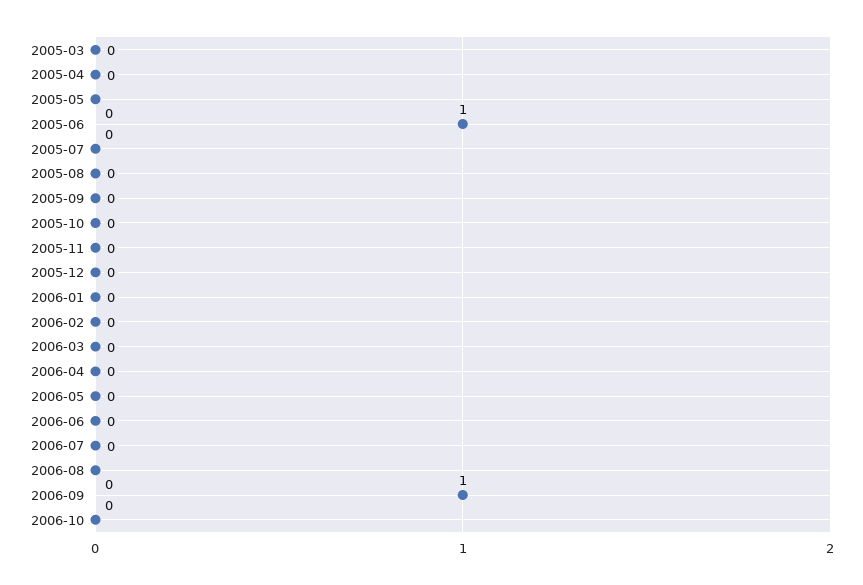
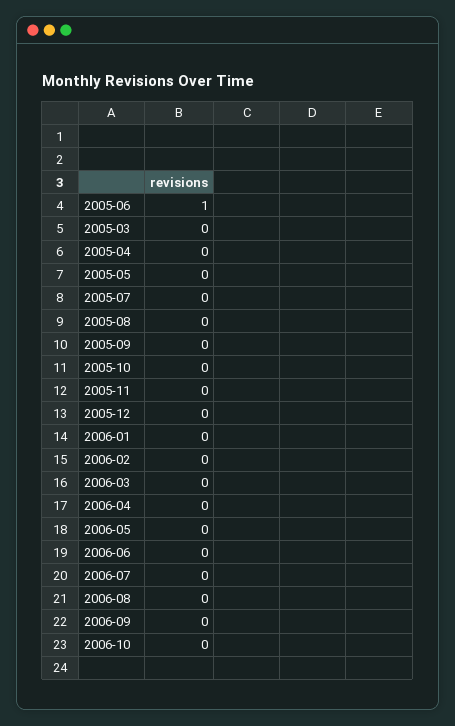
  {
    "2005-03": 0,
    "2005-04": 0,
    "2005-05": 0,
    "2005-06": 1,
    "2005-07": 0,
    "2005-08": 0,
    "2005-09": 0,
    "2005-10": 0,
    "2005-11": 0,
    "2005-12": 0,
    "2006-01": 0,
    "2006-02": 0,
    "2006-03": 0,
    "2006-04": 0,
    "2006-05": 0,
    "2006-06": 0,
    "2006-07": 0,
    "2006-08": 0,
-   "2006-09": 1,
+   "2006-09": 0,
    "2006-10": 0
  }

